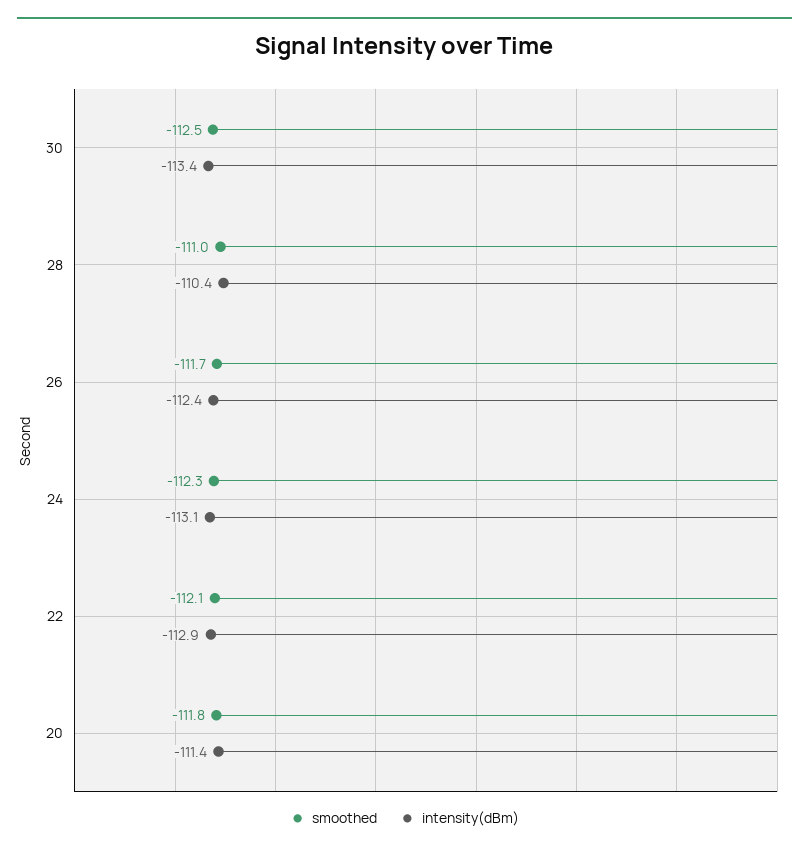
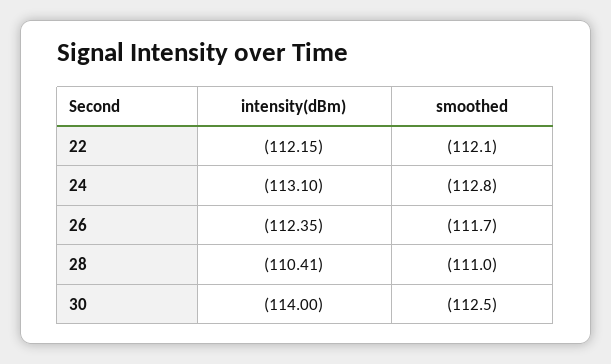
  {
    "smoothed": {
      "30": -112.5,
      "28": -111,
      "26": -111.7,
-     "24": -112.3,
+     "24": -112.8,
-     "22": -112.1,
+     "22": -112.1
-     "20": -111.8
    },
    "intensity(dBm)": {
-     "30": -113.4,
+     "30": -114,
      "28": -110.41,
      "26": -112.35,
      "24": -113.1,
-     "22": -112.9,
+     "22": -112.15
-     "20": -111.4
    }
  }

